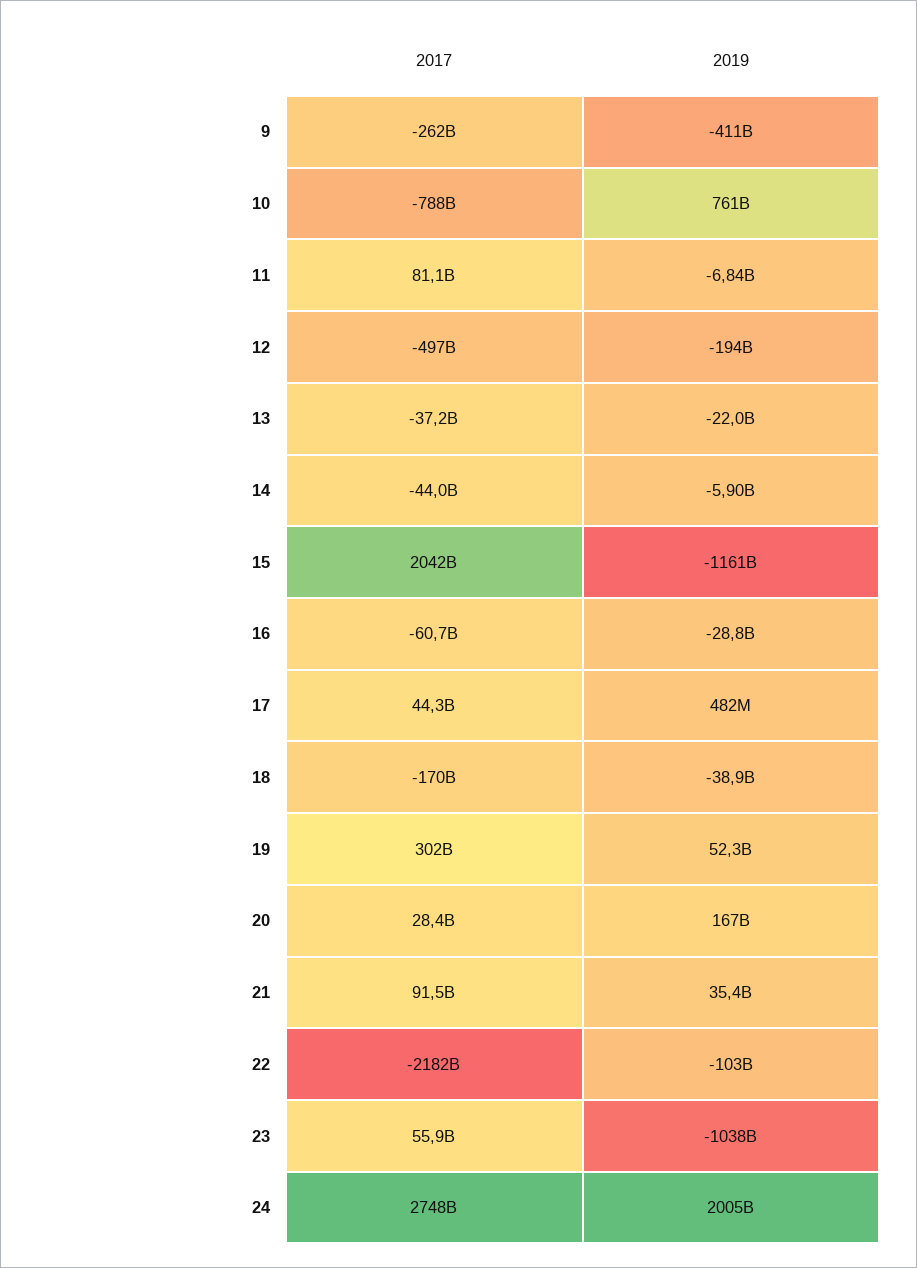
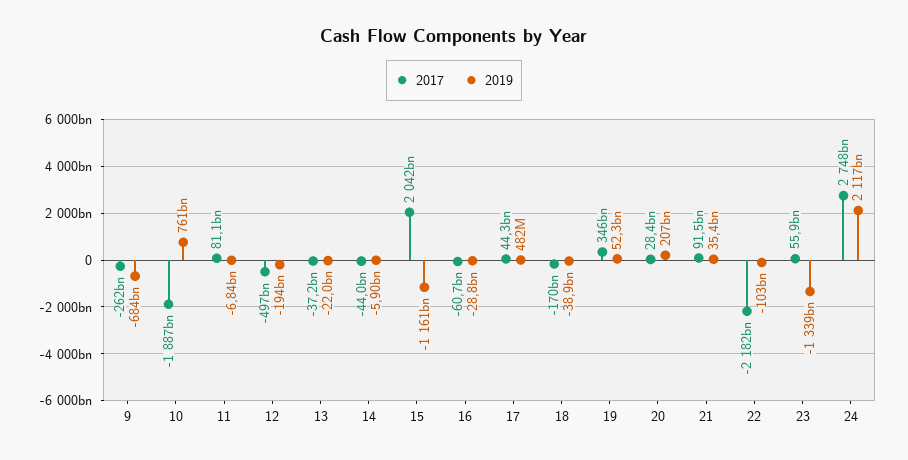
  {
    "2017": {
      "9": -262000000000,
-     "10": -788000000000,
+     "10": -1887000000000,
      "11": 81100000000,
      "12": -497000000000,
      "13": -37200000000,
      "14": -44000000000,
      "15": 2042000000000,
      "16": -60700000000,
      "17": 44300000000,
      "18": -170000000000,
-     "19": 302000000000,
+     "19": 346000000000,
      "20": 28400000000,
      "21": 91500000000,
      "22": -2182000000000,
      "23": 55900000000,
      "24": 2748000000000
    },
    "2019": {
-     "9": -411000000000,
+     "9": -684000000000,
      "10": 761000000000,
      "11": -6840000000,
      "12": -194000000000,
      "13": -22000000000,
      "14": -5900000000,
      "15": -1161000000000,
      "16": -28800000000,
      "17": 482000000,
      "18": -38900000000,
      "19": 52300000000,
-     "20": 167000000000,
+     "20": 207000000000,
      "21": 35400000000,
      "22": -103000000000,
-     "23": -1038000000000,
+     "23": -1339000000000,
-     "24": 2005000000000
+     "24": 2117000000000
    }
  }

